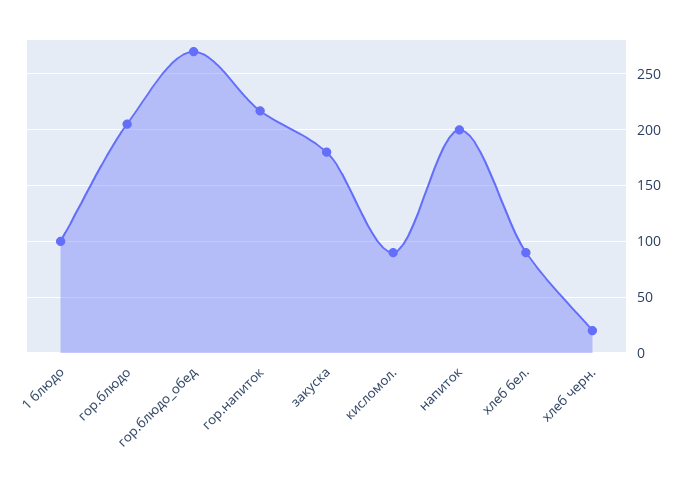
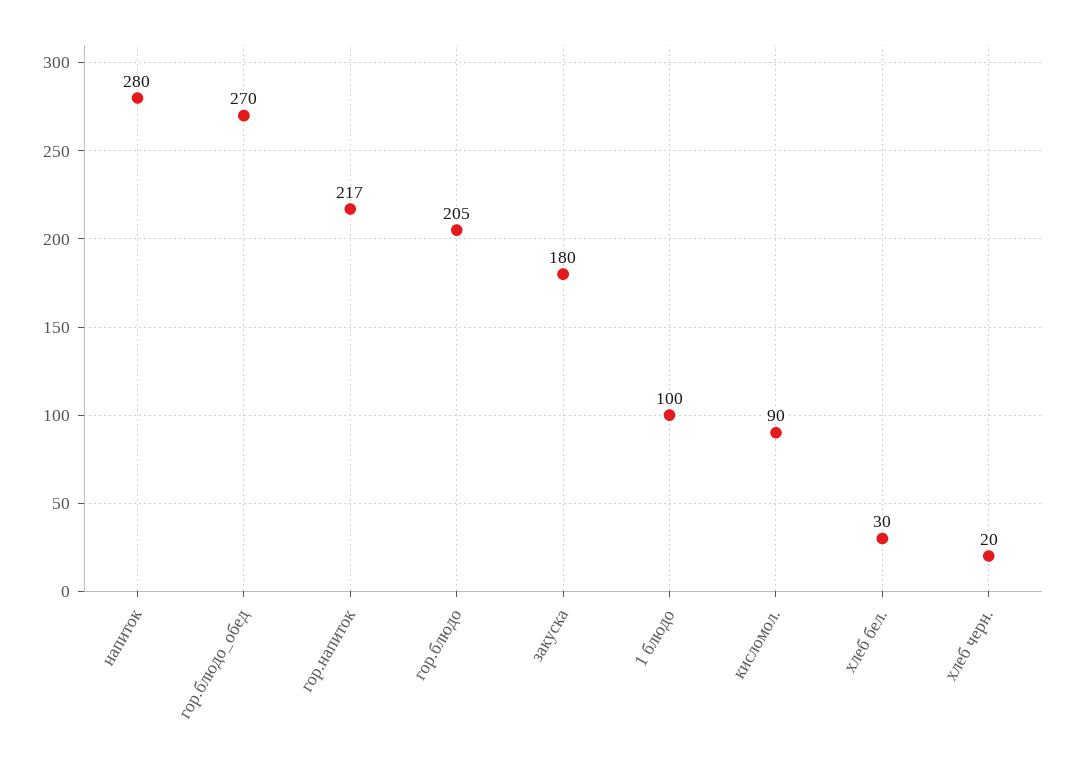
  {
    "1 блюдо": 100,
    "гор.блюдо": 205,
    "гор.блюдо_обед": 270,
    "гор.напиток": 217,
    "закуска": 180,
    "кисломол.": 90,
-   "напиток": 200,
+   "напиток": 280,
-   "хлеб бел.": 90,
+   "хлеб бел.": 30,
    "хлеб черн.": 20
  }

